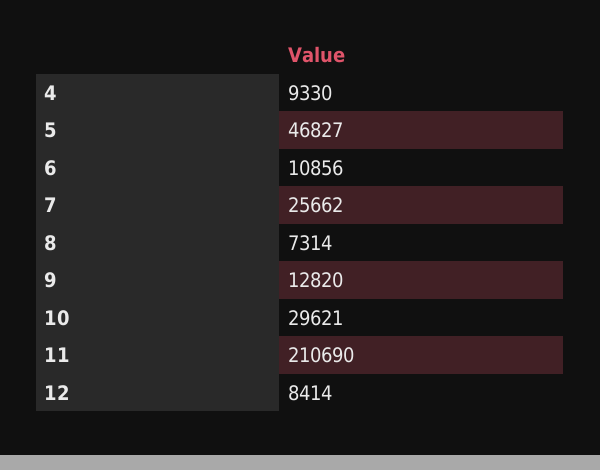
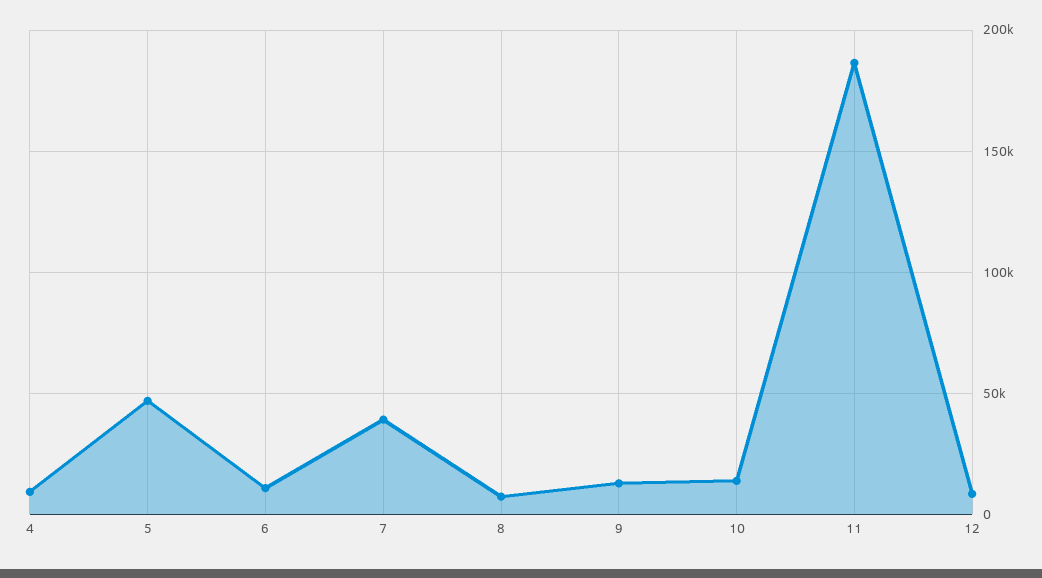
  {
    "4": 9330,
    "5": 46827,
    "6": 10856,
-   "7": 25662,
+   "7": 40000,
    "8": 7314,
    "9": 12820,
-   "10": 29621,
+   "10": 15000,
-   "11": 210690,
+   "11": 185000,
    "12": 8414
  }

